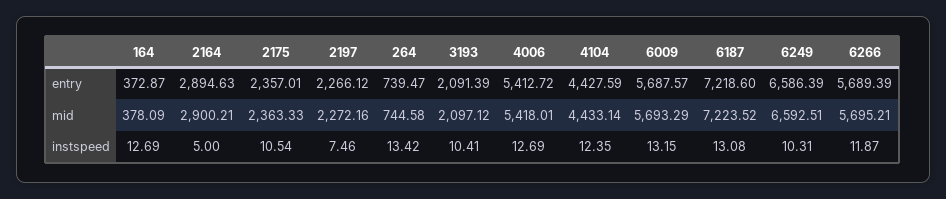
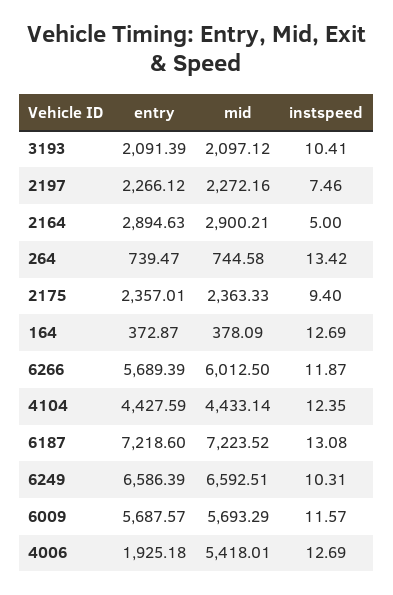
  {
    "164": {
      "entry": 372.87,
      "mid": 378.09,
      "instspeed": 12.69
    },
    "2164": {
      "entry": 2894.63,
      "mid": 2900.21,
      "instspeed": 5
    },
    "2175": {
      "entry": 2357.01,
      "mid": 2363.33,
-     "instspeed": 10.54
+     "instspeed": 9.4
    },
    "2197": {
      "entry": 2266.12,
      "mid": 2272.16,
      "instspeed": 7.46
    },
    "264": {
      "entry": 739.47,
      "mid": 744.58,
      "instspeed": 13.42
    },
    "3193": {
      "entry": 2091.39,
      "mid": 2097.12,
      "instspeed": 10.41
    },
    "4006": {
-     "entry": 5412.72,
+     "entry": 1925.18,
      "mid": 5418.01,
      "instspeed": 12.69
    },
    "4104": {
      "entry": 4427.59,
      "mid": 4433.14,
      "instspeed": 12.35
    },
    "6009": {
      "entry": 5687.57,
      "mid": 5693.29,
-     "instspeed": 13.15
+     "instspeed": 11.57
    },
    "6187": {
      "entry": 7218.6,
      "mid": 7223.52,
      "instspeed": 13.08
    },
    "6249": {
      "entry": 6586.39,
      "mid": 6592.51,
      "instspeed": 10.31
    },
    "6266": {
      "entry": 5689.39,
-     "mid": 5695.21,
+     "mid": 6012.5,
      "instspeed": 11.87
    }
  }

